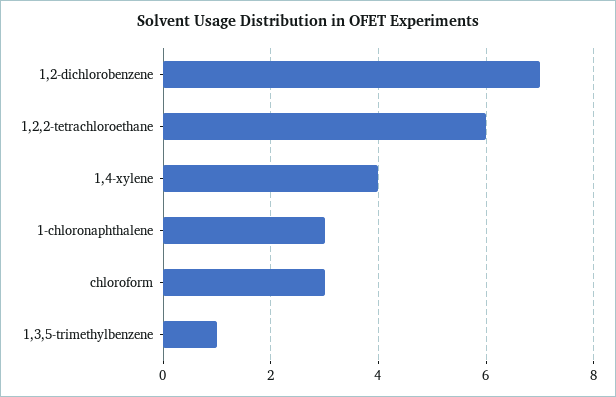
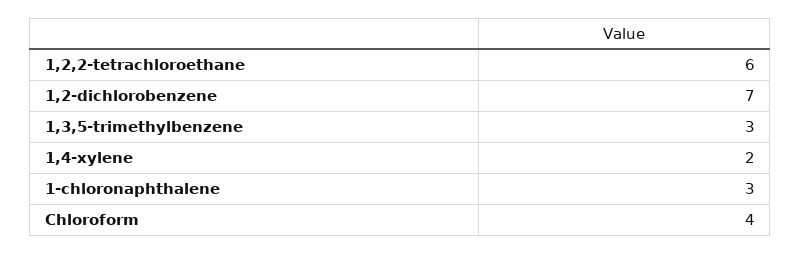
  {
    "1,2-dichlorobenzene": 7,
    "1,2,2-tetrachloroethane": 6,
-   "1,4-xylene": 4,
+   "1,4-xylene": 2,
    "1-chloronaphthalene": 3,
-   "chloroform": 3,
+   "chloroform": 4,
-   "1,3,5-trimethylbenzene": 1
+   "1,3,5-trimethylbenzene": 3
  }

